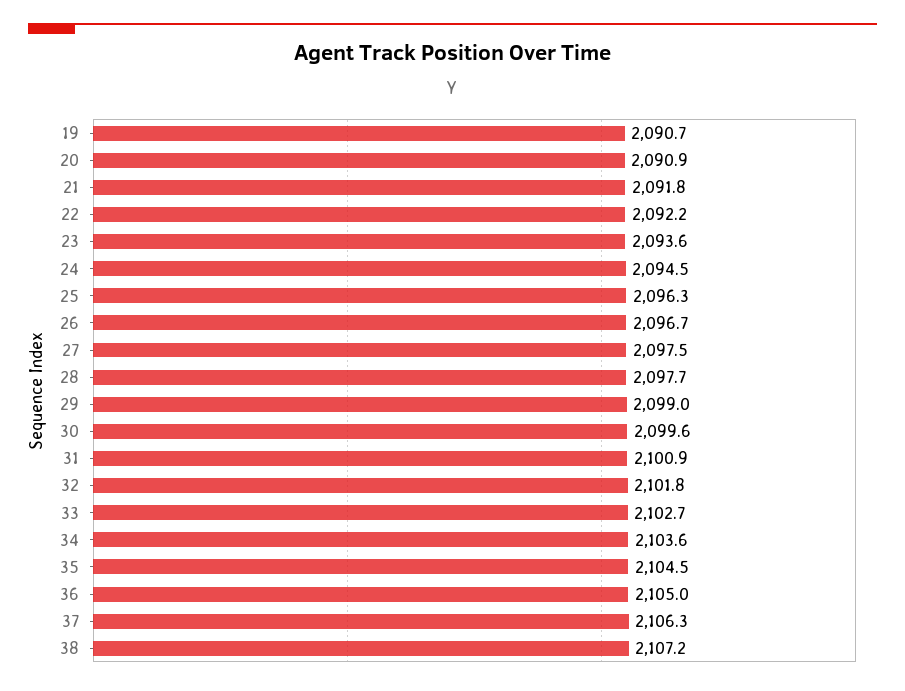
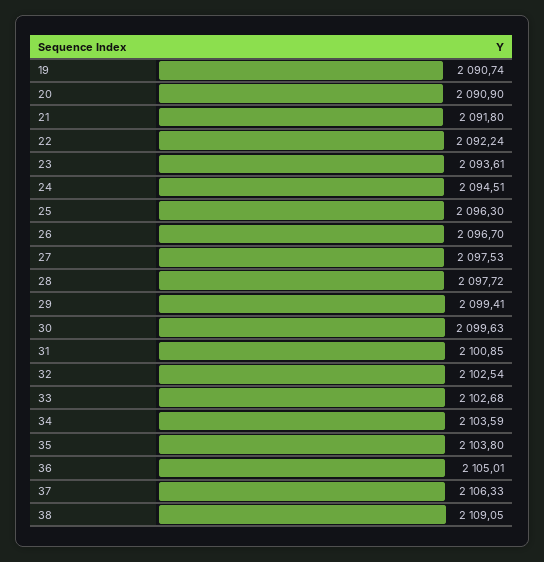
  {
    "19": 2090.74,
    "20": 2090.9,
    "21": 2091.8,
    "22": 2092.24,
    "23": 2093.61,
    "24": 2094.51,
    "25": 2096.3,
    "26": 2096.7,
    "27": 2097.53,
    "28": 2097.72,
-   "29": 2099,
+   "29": 2099.41,
    "30": 2099.63,
    "31": 2100.85,
-   "32": 2101.8,
+   "32": 2102.54,
    "33": 2102.68,
    "34": 2103.59,
-   "35": 2104.5,
+   "35": 2103.8,
    "36": 2105.01,
    "37": 2106.33,
-   "38": 2107.2
+   "38": 2109.05
  }

